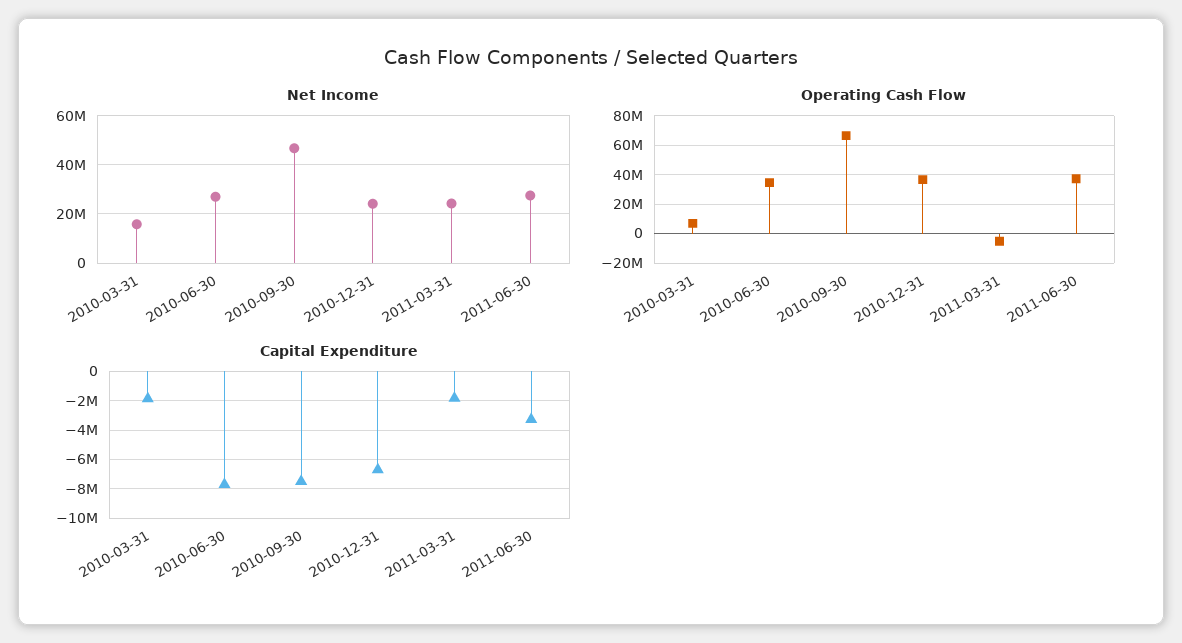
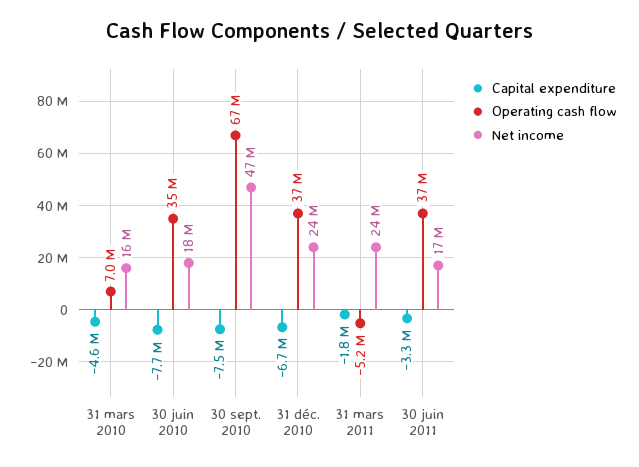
  {
    "Net Income": {
      "2010-03-31": 16000000,
-     "2010-06-30": 27500000,
+     "2010-06-30": 18000000,
      "2010-09-30": 47000000,
      "2010-12-31": 24000000,
      "2011-03-31": 24000000,
-     "2011-06-30": 27500000
+     "2011-06-30": 17000000
    },
    "Operating Cash Flow": {
      "2010-03-31": 7000000,
      "2010-06-30": 35000000,
      "2010-09-30": 67000000,
      "2010-12-31": 37000000,
      "2011-03-31": -5200000,
      "2011-06-30": 37000000
    },
    "Capital Expenditure": {
-     "2010-03-31": -2000000,
+     "2010-03-31": -4600000,
      "2010-06-30": -7700000,
      "2010-09-30": -7500000,
      "2010-12-31": -6700000,
      "2011-03-31": -1800000,
      "2011-06-30": -3300000
    }
  }

